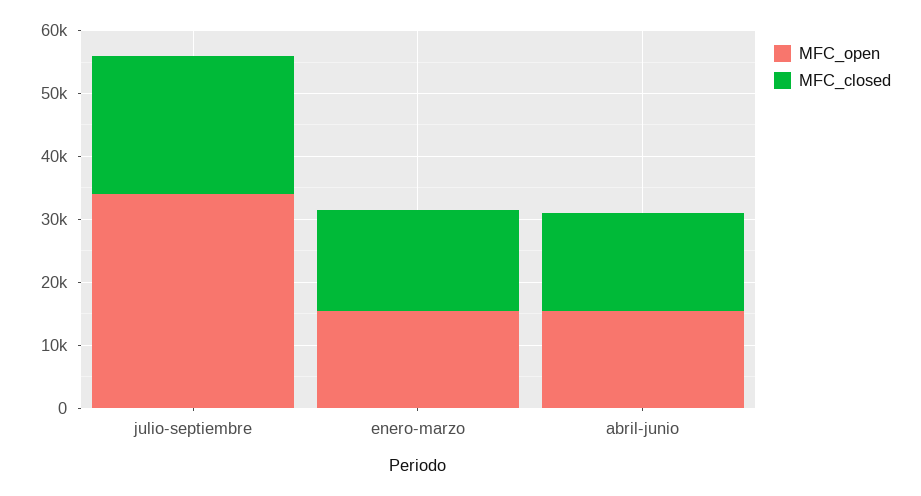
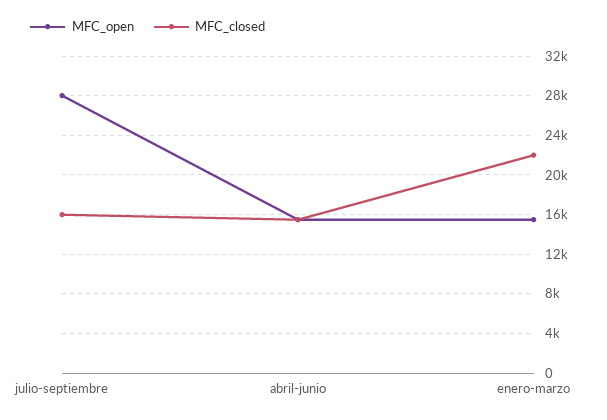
  {
    "MFC_open": {
-     "julio-septiembre": 34000,
+     "julio-septiembre": 28000,
      "enero-marzo": 16000,
      "abril-junio": 16000
    },
    "MFC_closed": {
-     "julio-septiembre": 22000,
+     "julio-septiembre": 16000,
-     "enero-marzo": 16000,
+     "enero-marzo": 22000,
      "abril-junio": 16000
    }
  }

